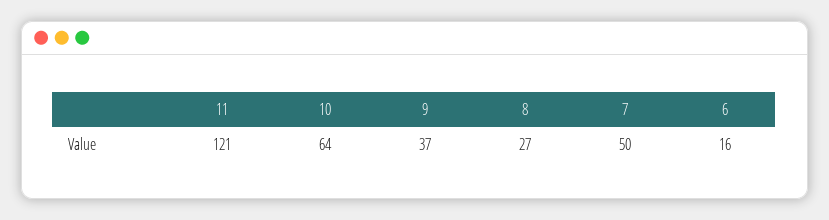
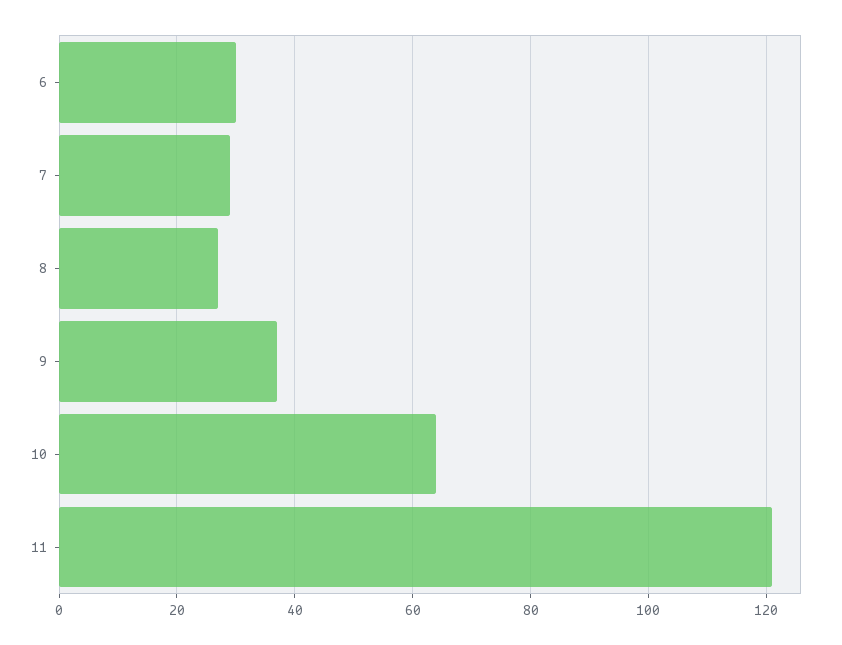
  {
    "11": 121,
    "10": 64,
    "9": 37,
    "8": 27,
-   "7": 50,
+   "7": 30,
-   "6": 16
+   "6": 30
  }

